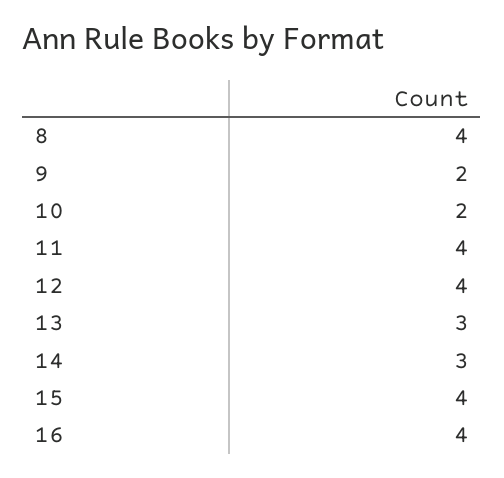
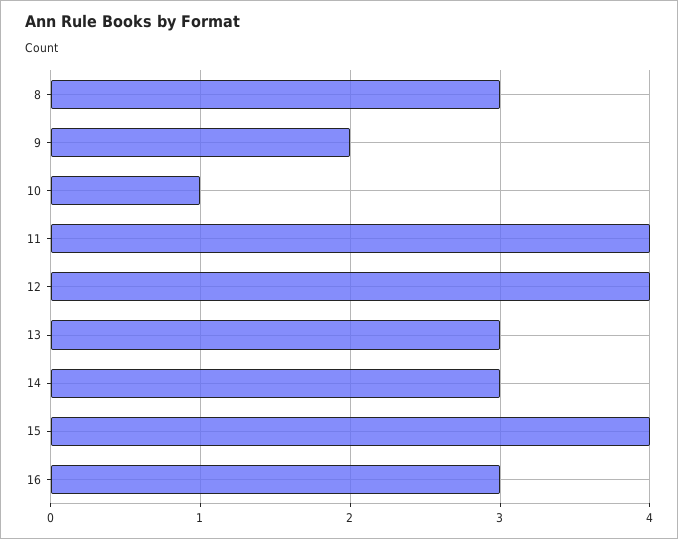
  {
-   "8": 4,
+   "8": 3,
    "9": 2,
-   "10": 2,
+   "10": 1,
    "11": 4,
    "12": 4,
    "13": 3,
    "14": 3,
    "15": 4,
-   "16": 4
+   "16": 3
  }

